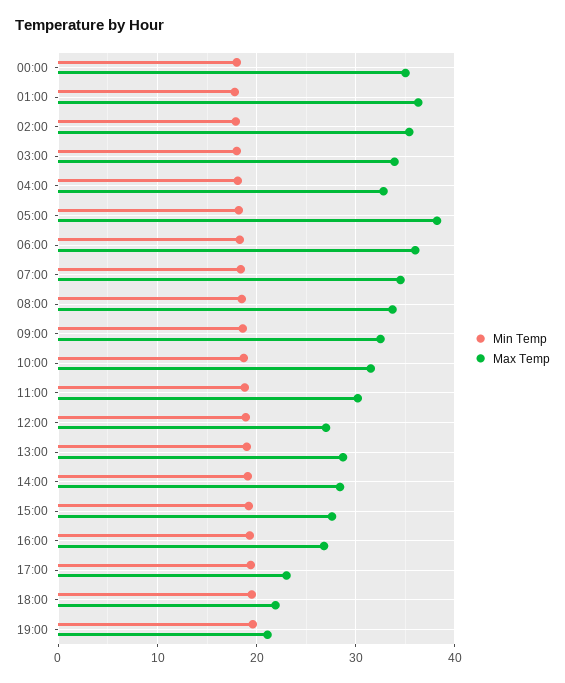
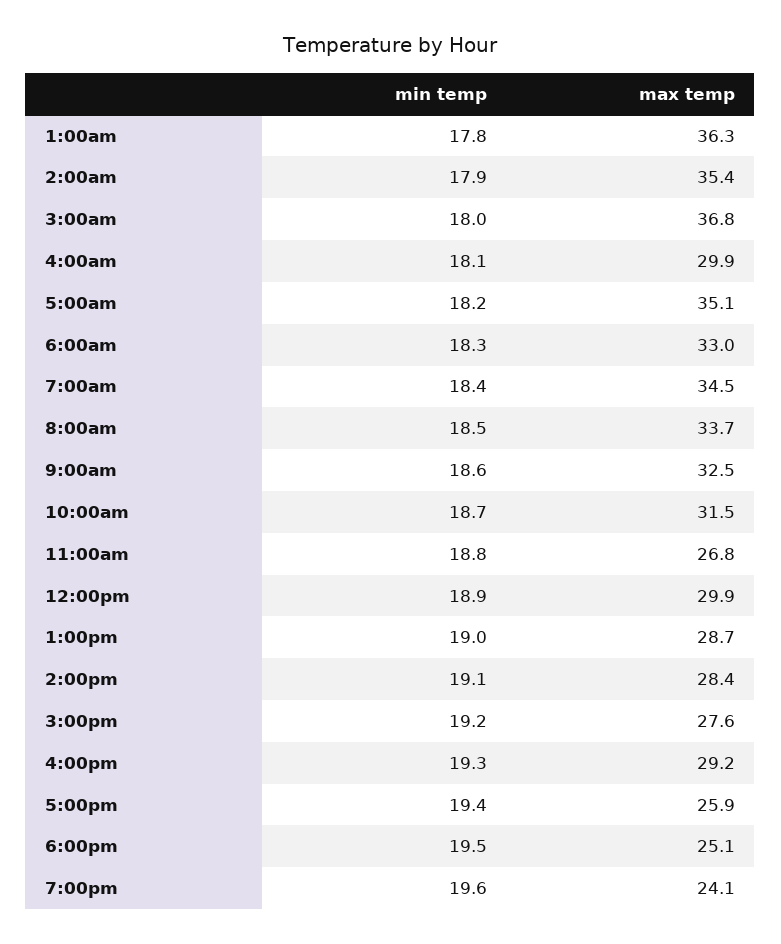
  {
    "Min Temp": {
-     "00:00": 18,
      "01:00": 17.8,
      "02:00": 17.9,
      "03:00": 18,
      "04:00": 18.1,
      "05:00": 18.2,
      "06:00": 18.3,
      "07:00": 18.4,
      "08:00": 18.5,
      "09:00": 18.6,
      "10:00": 18.7,
      "11:00": 18.8,
      "12:00": 18.9,
      "13:00": 19,
      "14:00": 19.1,
      "15:00": 19.2,
      "16:00": 19.3,
      "17:00": 19.4,
      "18:00": 19.5,
      "19:00": 19.6
    },
    "Max Temp": {
-     "00:00": 35,
      "01:00": 36.3,
      "02:00": 35.4,
-     "03:00": 34,
+     "03:00": 36.8,
-     "04:00": 33,
+     "04:00": 29.9,
-     "05:00": 38,
+     "05:00": 35.1,
-     "06:00": 36,
+     "06:00": 33,
      "07:00": 34.5,
      "08:00": 33.7,
      "09:00": 32.5,
      "10:00": 31.5,
-     "11:00": 30,
+     "11:00": 26.8,
-     "12:00": 27,
+     "12:00": 29.9,
      "13:00": 28.7,
      "14:00": 28.4,
      "15:00": 27.6,
-     "16:00": 27,
+     "16:00": 29.2,
-     "17:00": 23,
+     "17:00": 25.9,
-     "18:00": 22,
+     "18:00": 25.1,
-     "19:00": 21
+     "19:00": 24.1
    }
  }

